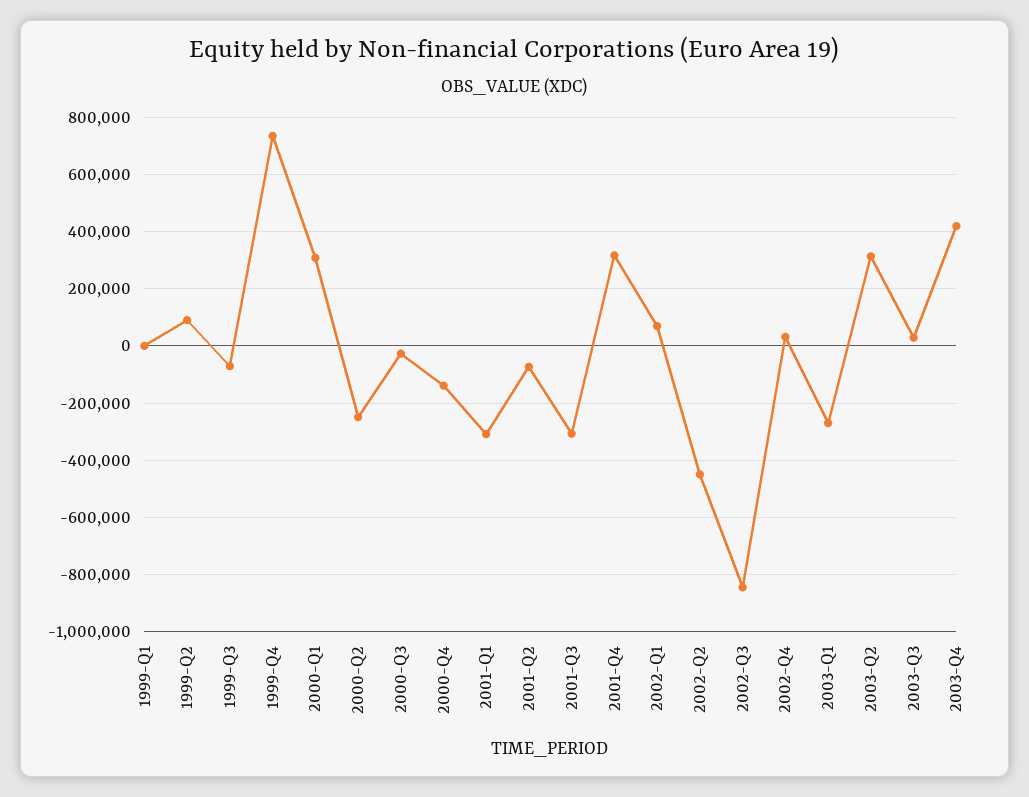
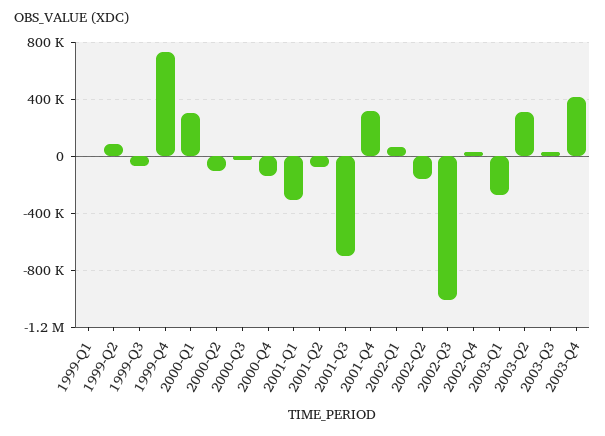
  {
    "1999-Q1": 0,
    "1999-Q2": 100000,
    "1999-Q3": -75000,
    "1999-Q4": 725000,
    "2000-Q1": 300000,
-   "2000-Q2": -250000,
+   "2000-Q2": -100000,
    "2000-Q3": -25000,
    "2000-Q4": -150000,
    "2001-Q1": -300000,
    "2001-Q2": -75000,
-   "2001-Q3": -300000,
+   "2001-Q3": -700000,
    "2001-Q4": 325000,
    "2002-Q1": 75000,
-   "2002-Q2": -450000,
+   "2002-Q2": -150000,
-   "2002-Q3": -850000,
+   "2002-Q3": -1000000,
    "2002-Q4": 25000,
    "2003-Q1": -275000,
    "2003-Q2": 325000,
    "2003-Q3": 25000,
    "2003-Q4": 425000
  }

